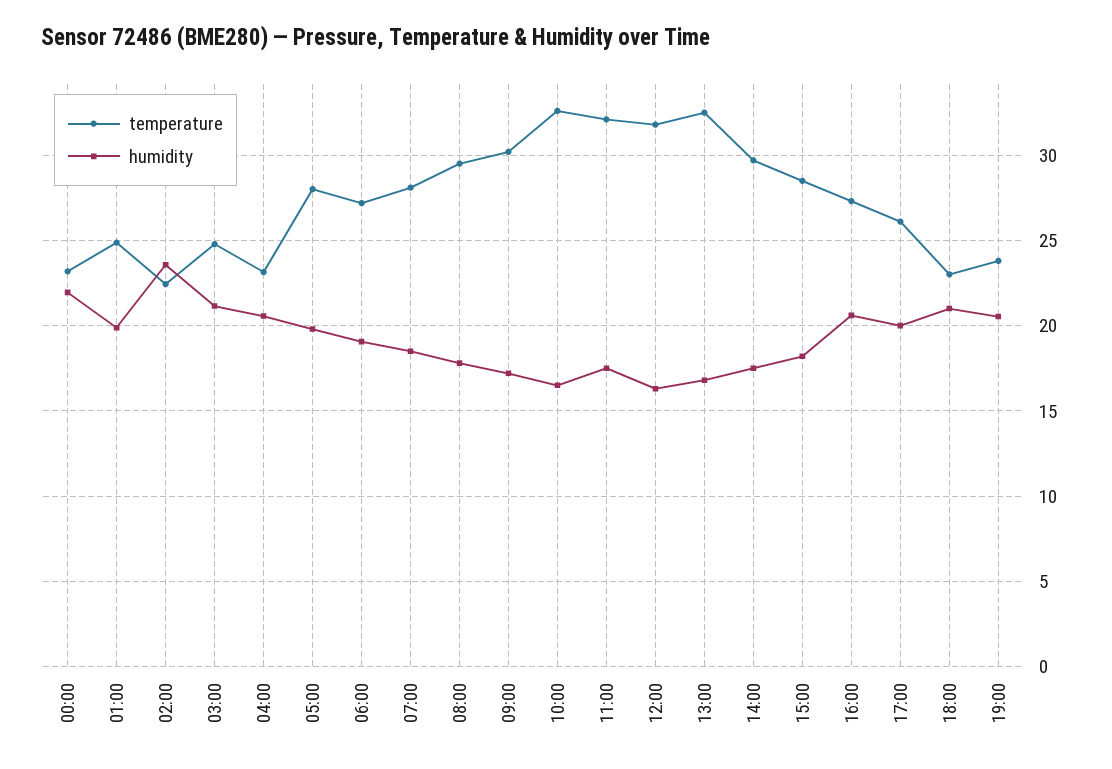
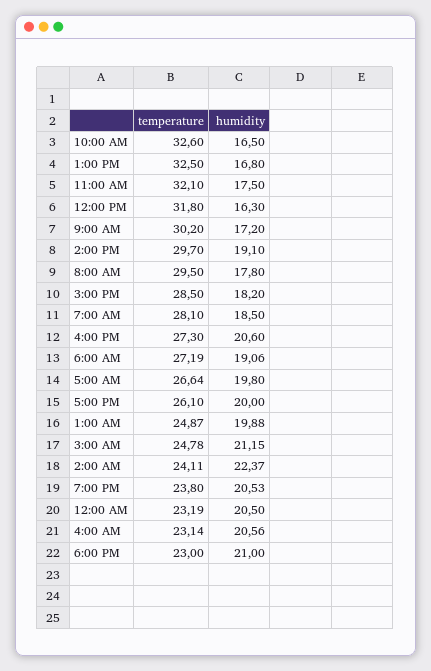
  {
    "temperature": {
      "00:00": 23.19,
      "01:00": 24.87,
-     "02:00": 22.5,
+     "02:00": 24.11,
      "03:00": 24.78,
      "04:00": 23.14,
-     "05:00": 28,
+     "05:00": 26.64,
      "06:00": 27.19,
      "07:00": 28.1,
      "08:00": 29.5,
      "09:00": 30.2,
      "10:00": 32.6,
      "11:00": 32.1,
      "12:00": 31.8,
      "13:00": 32.5,
      "14:00": 29.7,
      "15:00": 28.5,
      "16:00": 27.3,
      "17:00": 26.1,
      "18:00": 23,
      "19:00": 23.8
    },
    "humidity": {
-     "00:00": 22,
+     "00:00": 20.5,
      "01:00": 19.88,
-     "02:00": 23.5,
+     "02:00": 22.37,
      "03:00": 21.15,
      "04:00": 20.56,
      "05:00": 19.8,
      "06:00": 19.06,
      "07:00": 18.5,
      "08:00": 17.8,
      "09:00": 17.2,
      "10:00": 16.5,
      "11:00": 17.5,
      "12:00": 16.3,
      "13:00": 16.8,
-     "14:00": 17.5,
+     "14:00": 19.1,
      "15:00": 18.2,
      "16:00": 20.6,
      "17:00": 20,
      "18:00": 21,
      "19:00": 20.53
    }
  }

